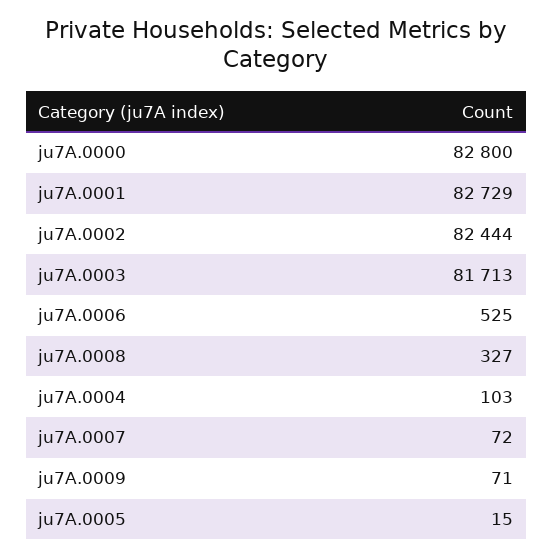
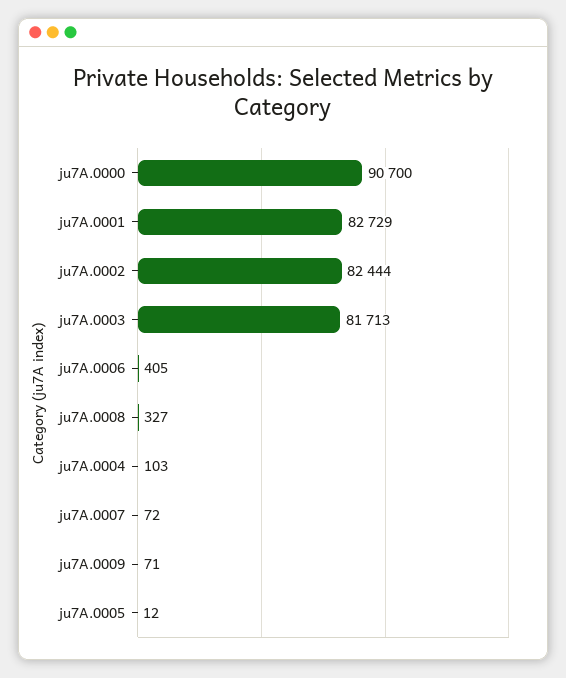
  {
-   "ju7A.0000": 82800,
+   "ju7A.0000": 90700,
    "ju7A.0001": 82729,
    "ju7A.0002": 82444,
    "ju7A.0003": 81713,
-   "ju7A.0006": 525,
+   "ju7A.0006": 405,
    "ju7A.0008": 327,
    "ju7A.0004": 103,
    "ju7A.0007": 72,
    "ju7A.0009": 71,
-   "ju7A.0005": 15
+   "ju7A.0005": 12
  }

